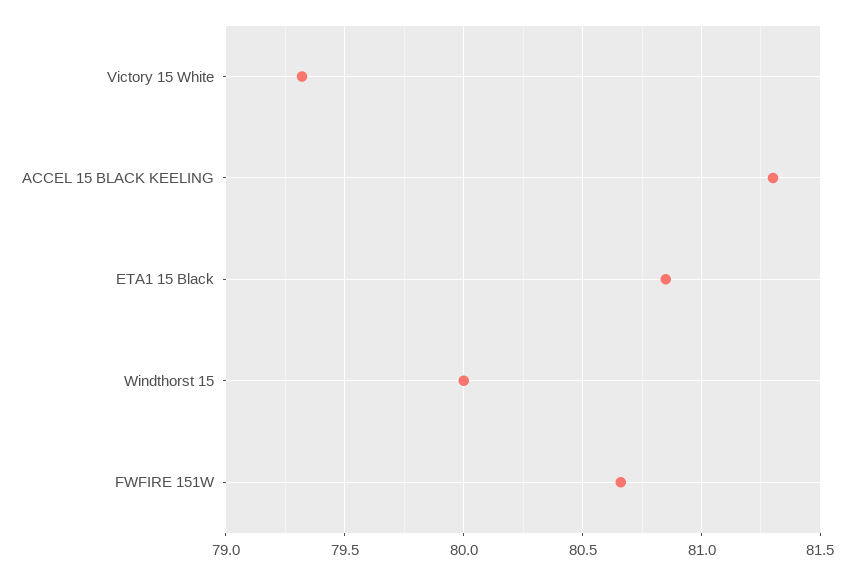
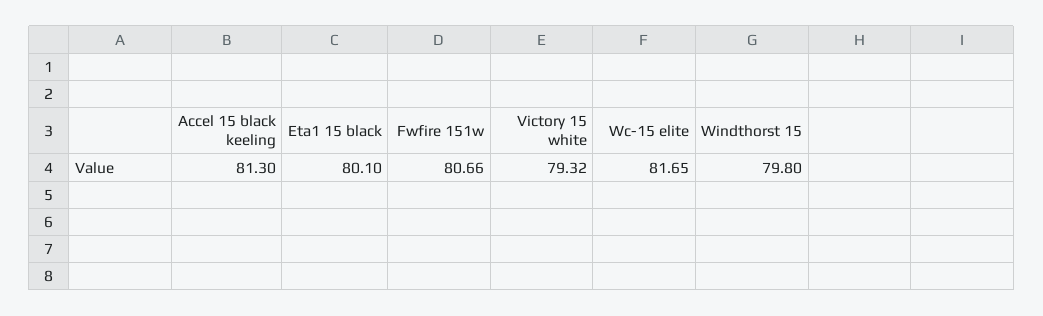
  {
    "Victory 15 White": 79.32,
    "ACCEL 15 BLACK KEELING": 81.3,
-   "ETA1 15 Black": 80.85,
+   "ETA1 15 Black": 80.1,
-   "Windthorst 15": 80,
+   "Windthorst 15": 79.8,
-   "FWFIRE 151W": 80.66
+   "FWFIRE 151W": 80.66,
+   "Wc-15 elite": 81.65
  }

